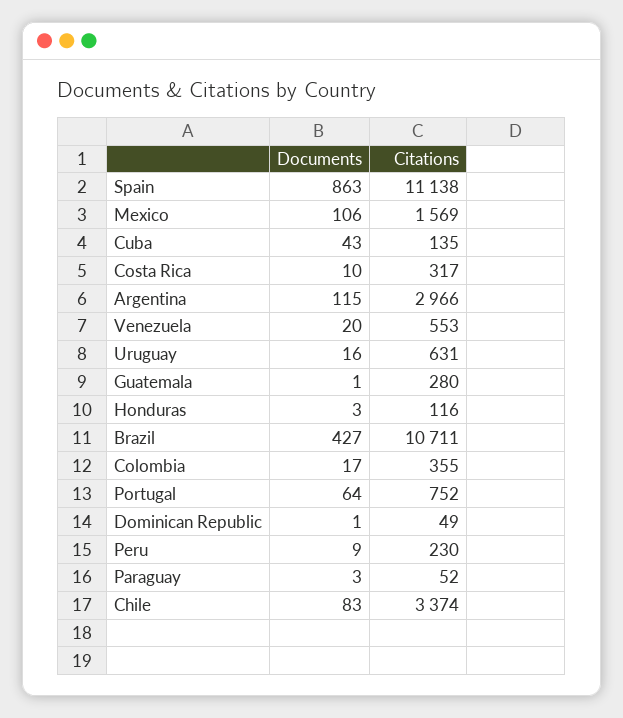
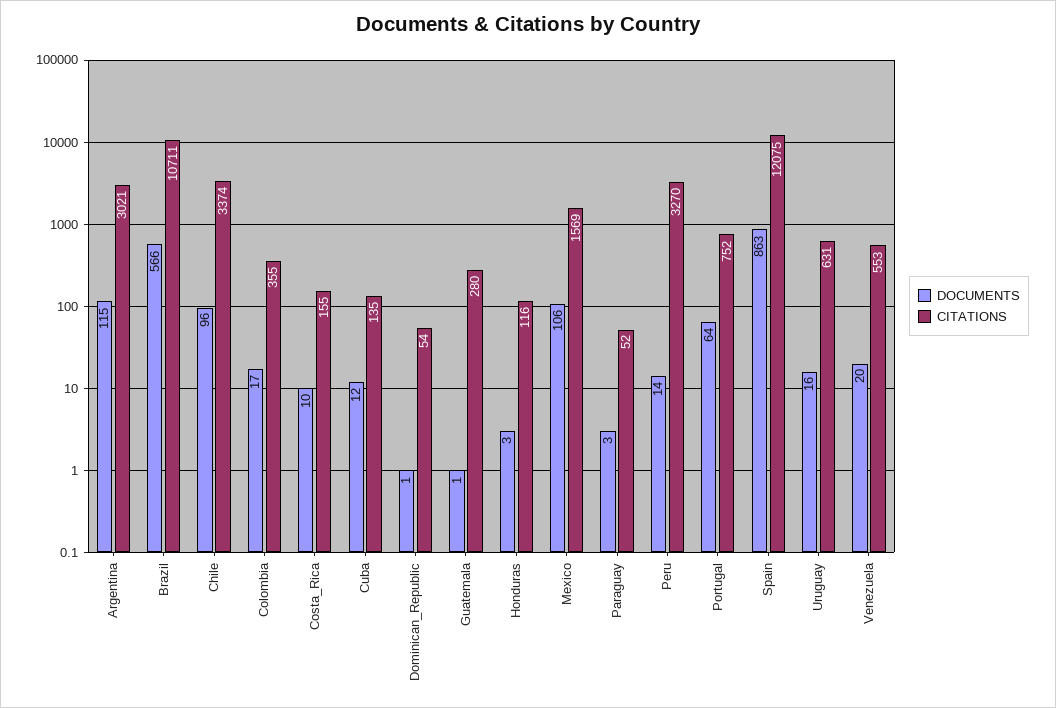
  {
    "Documents": {
      "Spain": 863,
      "Mexico": 106,
-     "Cuba": 43,
+     "Cuba": 12,
      "Costa Rica": 10,
      "Argentina": 115,
      "Venezuela": 20,
      "Uruguay": 16,
      "Guatemala": 1,
      "Honduras": 3,
-     "Brazil": 427,
+     "Brazil": 566,
      "Colombia": 17,
      "Portugal": 64,
      "Dominican Republic": 1,
-     "Peru": 9,
+     "Peru": 14,
      "Paraguay": 3,
-     "Chile": 83
+     "Chile": 96
    },
    "Citations": {
-     "Spain": 11138,
+     "Spain": 12075,
      "Mexico": 1569,
      "Cuba": 135,
-     "Costa Rica": 317,
+     "Costa Rica": 155,
-     "Argentina": 2966,
+     "Argentina": 3021,
      "Venezuela": 553,
      "Uruguay": 631,
      "Guatemala": 280,
      "Honduras": 116,
      "Brazil": 10711,
      "Colombia": 355,
      "Portugal": 752,
-     "Dominican Republic": 49,
+     "Dominican Republic": 54,
-     "Peru": 230,
+     "Peru": 3270,
      "Paraguay": 52,
      "Chile": 3374
    }
  }

